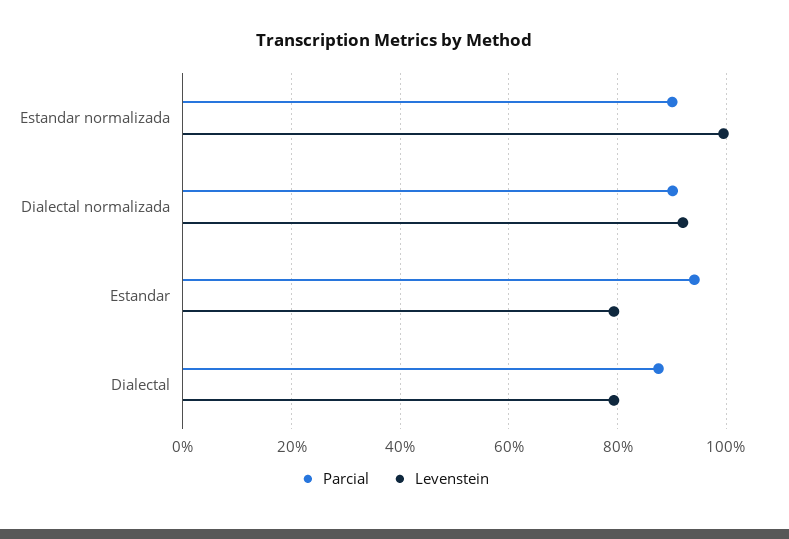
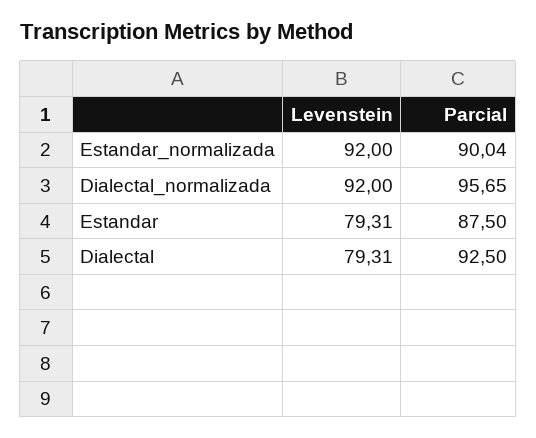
  {
    "Parcial": {
      "Estandar normalizada": 90.04,
-     "Dialectal normalizada": 90,
+     "Dialectal normalizada": 95.65,
-     "Estandar": 94,
+     "Estandar": 87.5,
-     "Dialectal": 88
+     "Dialectal": 92.5
    },
    "Levenstein": {
-     "Estandar normalizada": 100,
+     "Estandar normalizada": 92,
      "Dialectal normalizada": 92,
      "Estandar": 79.31,
      "Dialectal": 79.31
    }
  }

